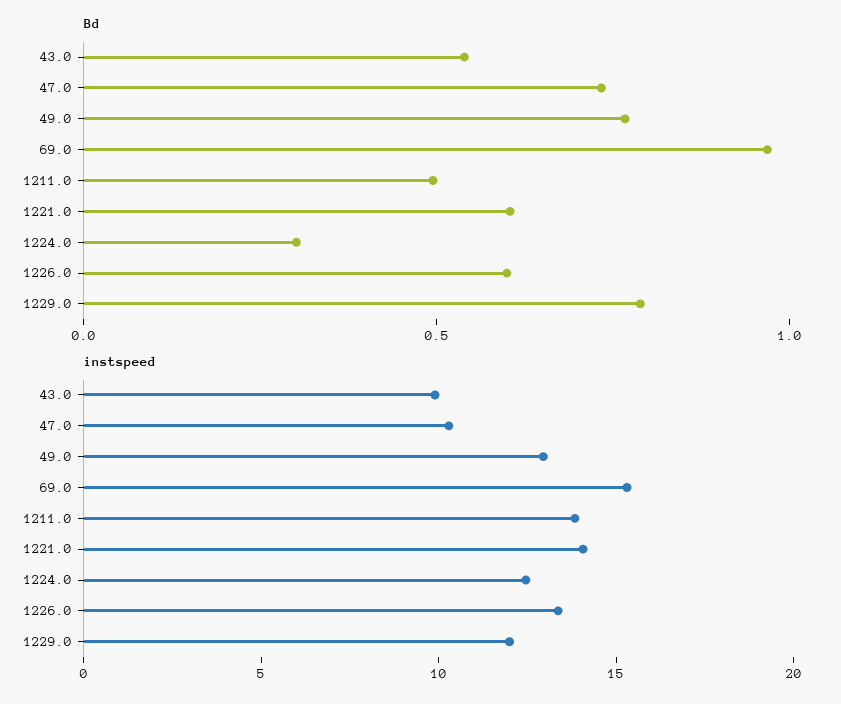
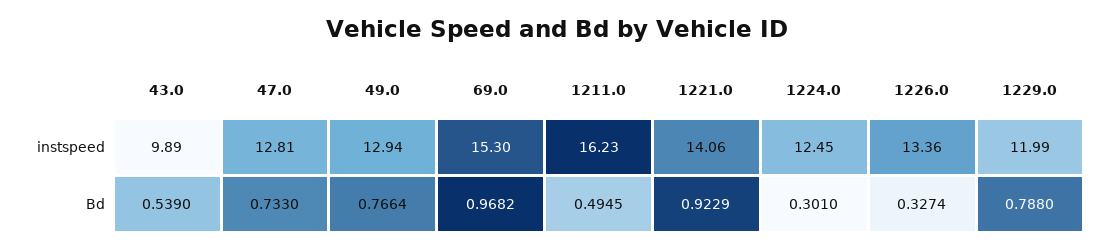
  {
    "Bd": {
      "43.0": 0.539,
      "47.0": 0.733,
      "49.0": 0.7664,
      "69.0": 0.9682,
      "1211.0": 0.4945,
-     "1221.0": 0.6,
+     "1221.0": 0.9229,
      "1224.0": 0.301,
-     "1226.0": 0.6,
+     "1226.0": 0.3274,
      "1229.0": 0.788
    },
    "instspeed": {
      "43.0": 9.89,
-     "47.0": 10,
+     "47.0": 12.81,
      "49.0": 12.94,
      "69.0": 15.3,
-     "1211.0": 14,
+     "1211.0": 16.23,
      "1221.0": 14.06,
      "1224.0": 12.45,
      "1226.0": 13.36,
      "1229.0": 11.99
    }
  }

